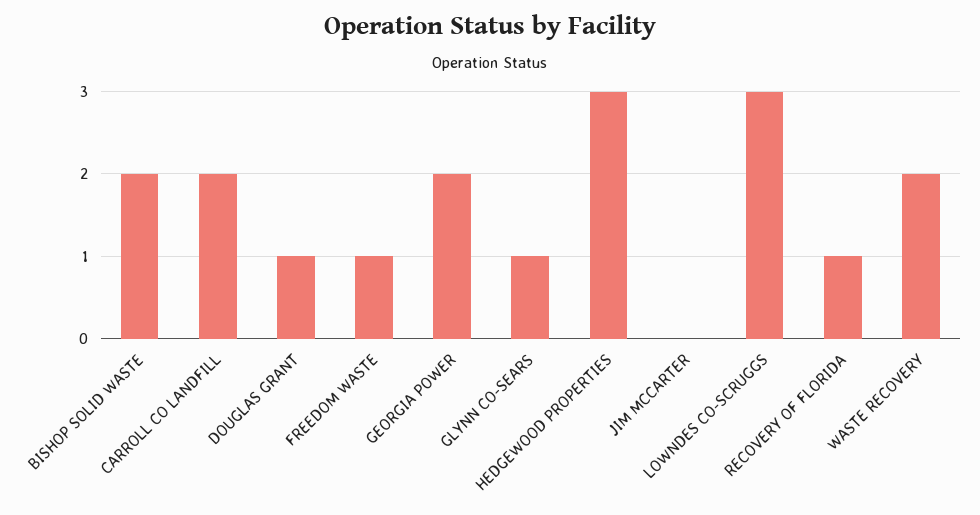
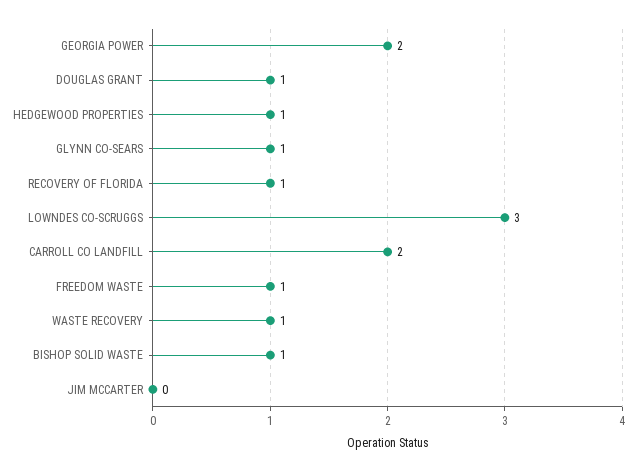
  {
-   "BISHOP SOLID WASTE": 2,
+   "BISHOP SOLID WASTE": 1,
    "CARROLL CO LANDFILL": 2,
    "DOUGLAS GRANT": 1,
    "FREEDOM WASTE": 1,
    "GEORGIA POWER": 2,
    "GLYNN CO-SEARS": 1,
-   "HEDGEWOOD PROPERTIES": 3,
+   "HEDGEWOOD PROPERTIES": 1,
    "JIM MCCARTER": 0,
    "LOWNDES CO-SCRUGGS": 3,
    "RECOVERY OF FLORIDA": 1,
-   "WASTE RECOVERY": 2
+   "WASTE RECOVERY": 1
  }

